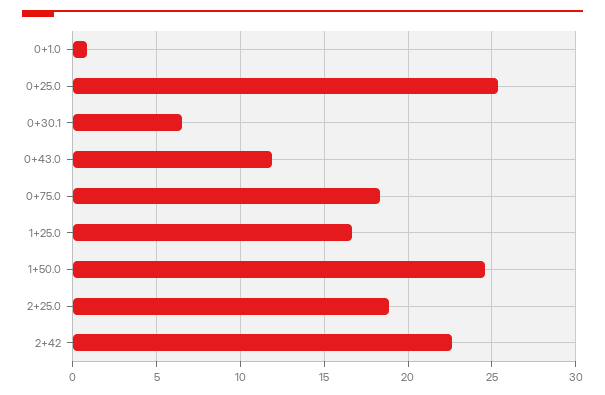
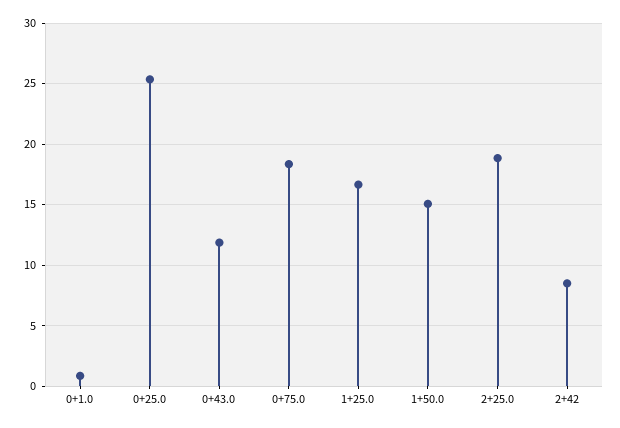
  {
    "0+1.0": 1,
    "0+25.0": 25.5,
-   "0+30.1": 6.5,
    "0+43.0": 12,
    "0+75.0": 18.5,
    "1+25.0": 16.5,
-   "1+50.0": 24.5,
+   "1+50.0": 15,
    "2+25.0": 19,
-   "2+42": 22.5
+   "2+42": 8.5
  }

